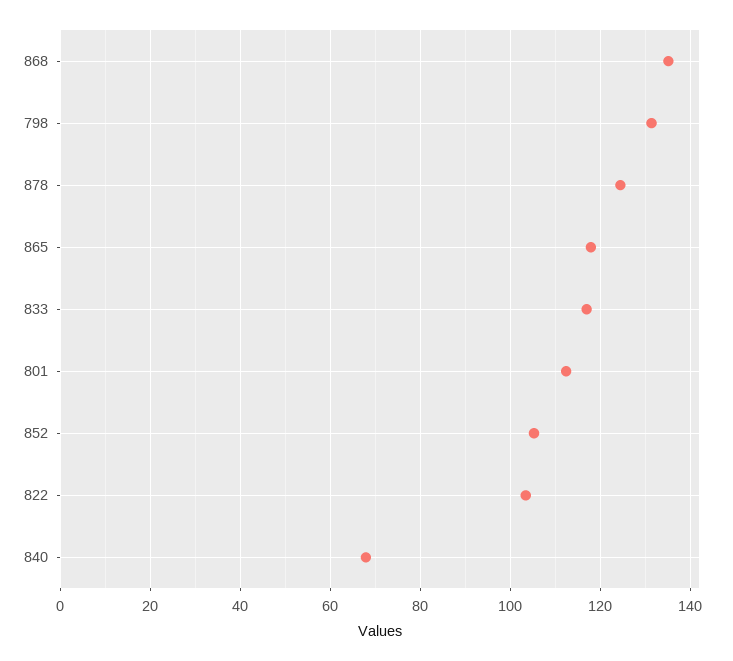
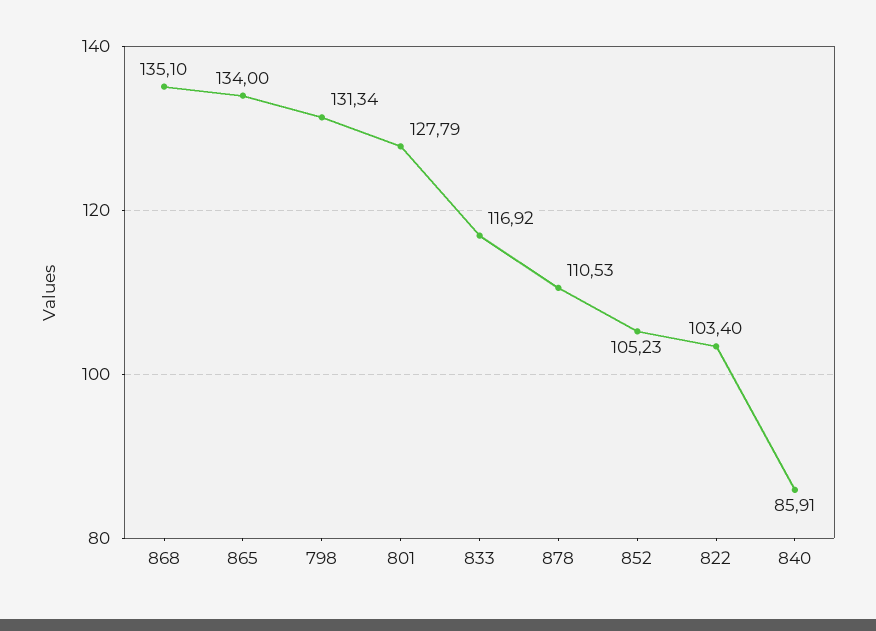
  {
    "868": 135.1,
    "798": 131.34,
-   "878": 124,
+   "878": 110.53,
-   "865": 118,
+   "865": 134,
    "833": 116.92,
-   "801": 112,
+   "801": 127.79,
    "852": 105.23,
    "822": 103.4,
-   "840": 68
+   "840": 85.91
  }

